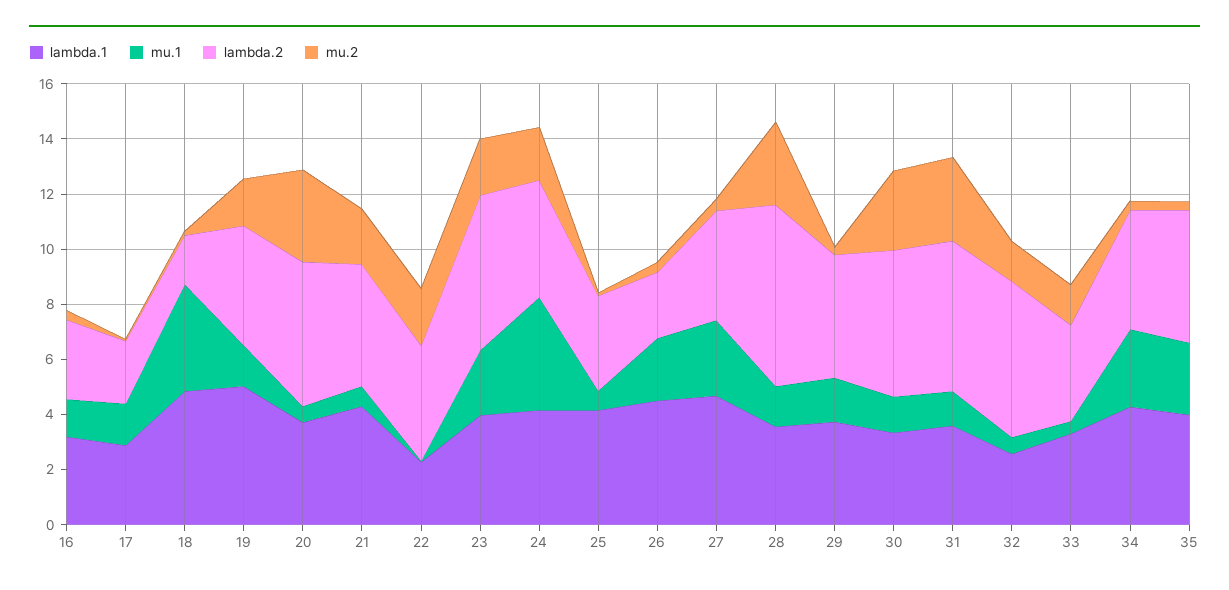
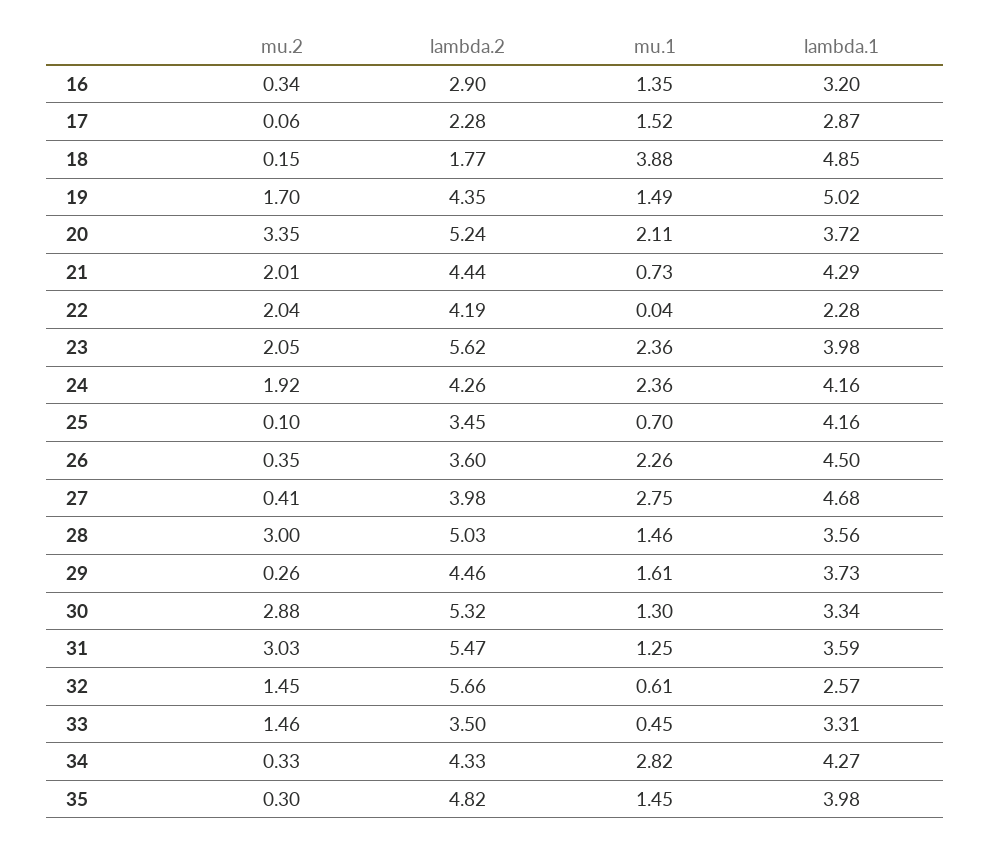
  {
    "lambda.1": {
      "16": 3.2,
      "17": 2.87,
      "18": 4.85,
      "19": 5.02,
      "20": 3.72,
      "21": 4.29,
      "22": 2.28,
      "23": 3.98,
      "24": 4.16,
      "25": 4.16,
      "26": 4.5,
      "27": 4.68,
      "28": 3.56,
      "29": 3.73,
      "30": 3.34,
      "31": 3.59,
      "32": 2.57,
      "33": 3.31,
      "34": 4.27,
      "35": 3.98
    },
    "mu.1": {
      "16": 1.35,
      "17": 1.52,
      "18": 3.88,
      "19": 1.49,
-     "20": 0.5,
+     "20": 2.11,
      "21": 0.73,
      "22": 0.04,
      "23": 2.36,
-     "24": 4,
+     "24": 2.36,
      "25": 0.7,
      "26": 2.26,
      "27": 2.75,
      "28": 1.46,
      "29": 1.61,
      "30": 1.3,
      "31": 1.25,
      "32": 0.61,
      "33": 0.45,
      "34": 2.82,
-     "35": 2.5
+     "35": 1.45
    },
    "lambda.2": {
      "16": 2.9,
      "17": 2.28,
      "18": 1.77,
      "19": 4.35,
      "20": 5.24,
      "21": 4.44,
      "22": 4.19,
      "23": 5.62,
      "24": 4.26,
      "25": 3.45,
-     "26": 2.5,
+     "26": 3.6,
      "27": 3.98,
-     "28": 6.5,
+     "28": 5.03,
      "29": 4.46,
      "30": 5.32,
      "31": 5.47,
      "32": 5.66,
      "33": 3.5,
      "34": 4.33,
      "35": 4.82
    },
    "mu.2": {
      "16": 0.34,
      "17": 0.06,
      "18": 0.15,
      "19": 1.7,
      "20": 3.35,
      "21": 2.01,
      "22": 2.04,
      "23": 2.05,
      "24": 1.92,
      "25": 0.1,
      "26": 0.35,
      "27": 0.41,
      "28": 3,
      "29": 0.26,
      "30": 2.88,
      "31": 3.03,
      "32": 1.45,
      "33": 1.46,
      "34": 0.33,
      "35": 0.3
    }
  }

